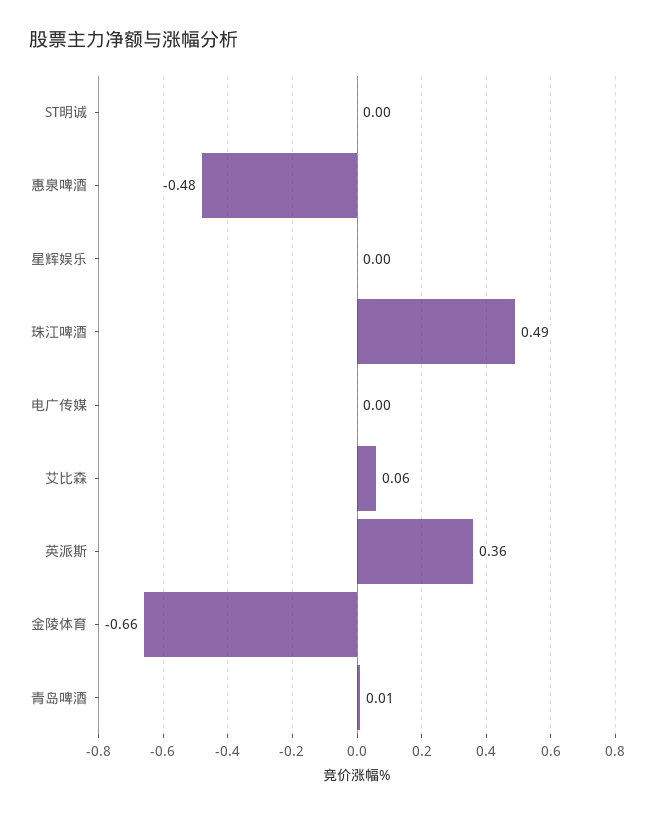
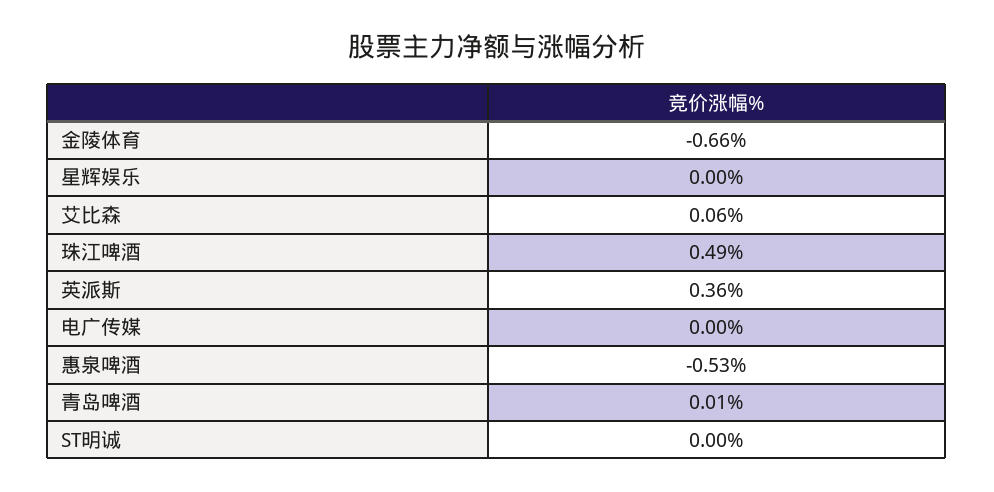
  {
    "ST明诚": 0,
-   "惠泉啤酒": -0.48,
+   "惠泉啤酒": -0.53,
    "星辉娱乐": 0,
    "珠江啤酒": 0.49,
    "电广传媒": 0,
    "艾比森": 0.06,
    "英派斯": 0.36,
    "金陵体育": -0.66,
    "青岛啤酒": 0.01
  }

